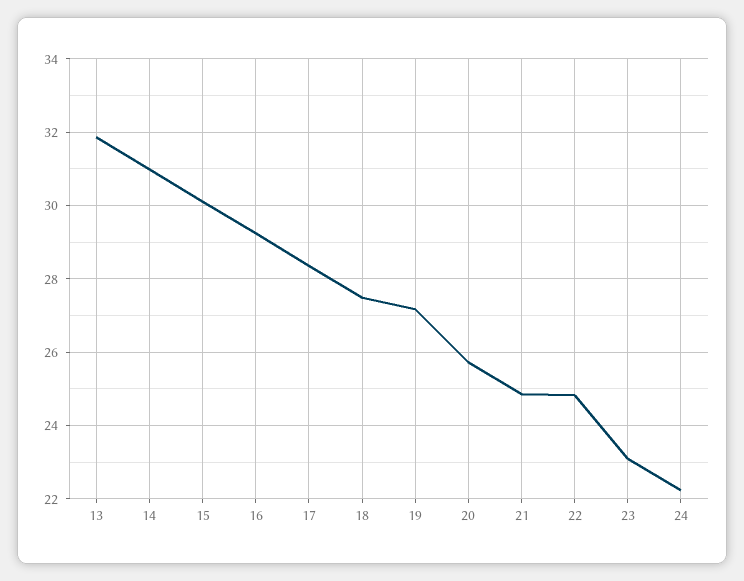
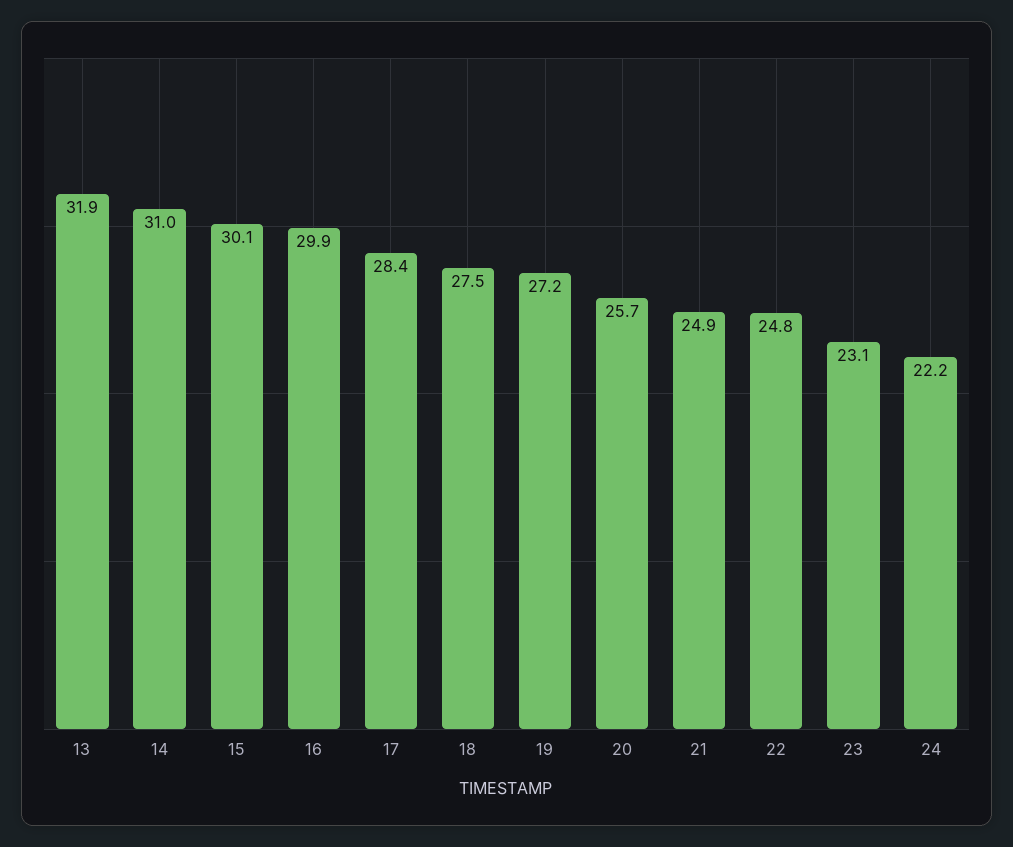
  {
    "13": 31.9,
    "14": 31,
    "15": 30.1,
-   "16": 29.2,
+   "16": 29.9,
    "17": 28.4,
    "18": 27.5,
    "19": 27.2,
    "20": 25.7,
    "21": 24.9,
    "22": 24.8,
    "23": 23.1,
    "24": 22.2
  }

